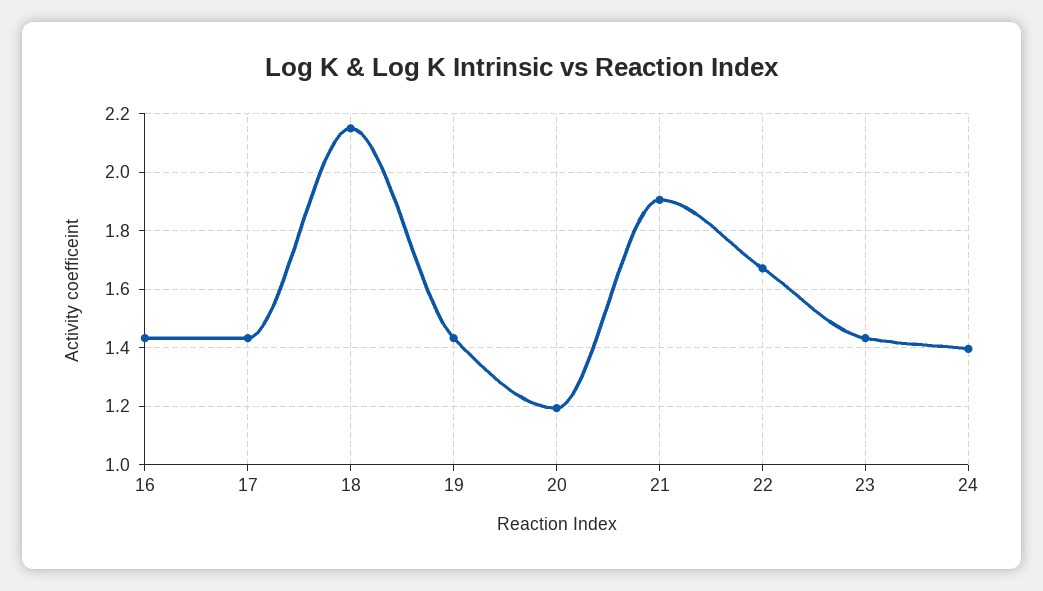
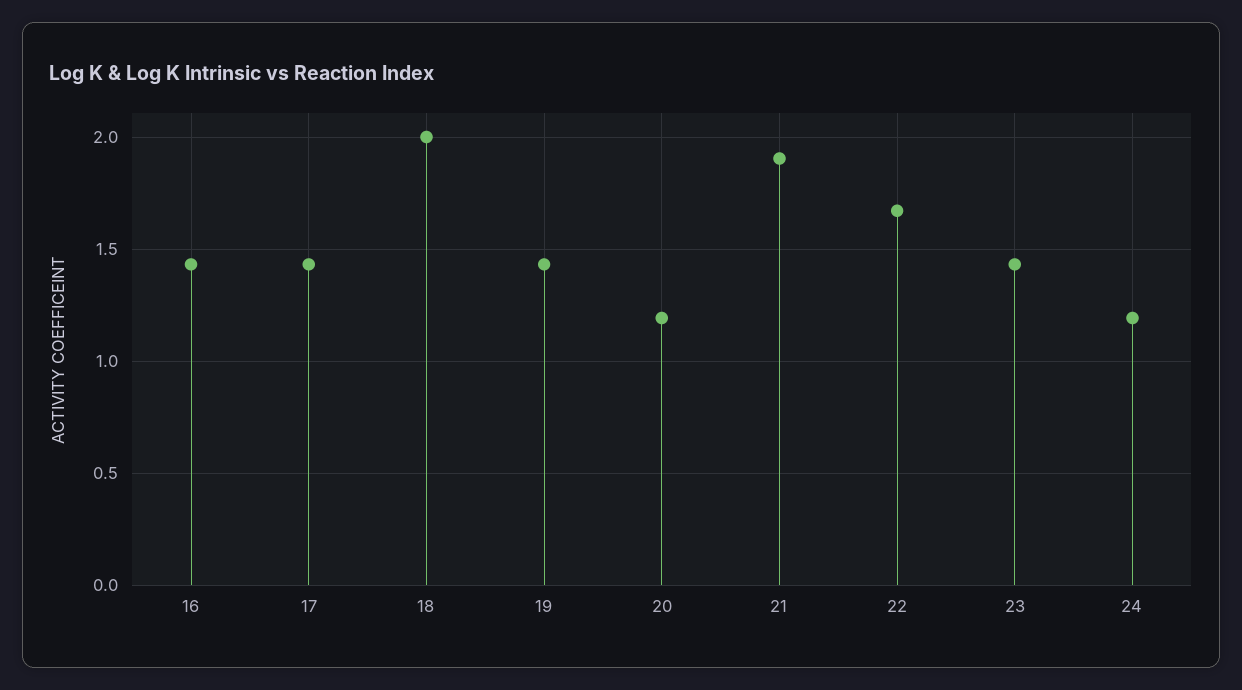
  {
    "16": 1.425,
    "17": 1.425,
-   "18": 2.15,
+   "18": 2,
    "19": 1.425,
    "20": 1.2,
    "21": 1.9,
    "22": 1.675,
    "23": 1.425,
-   "24": 1.4
+   "24": 1.2
  }

